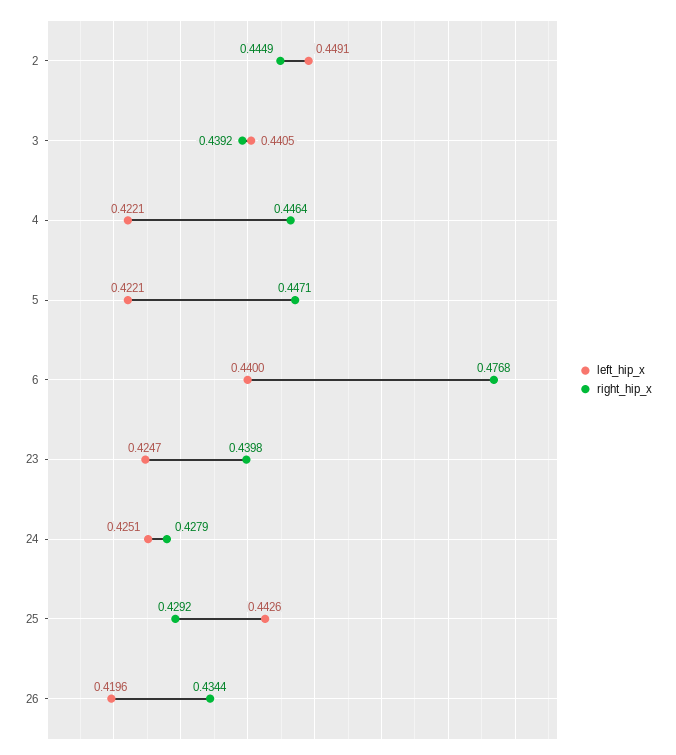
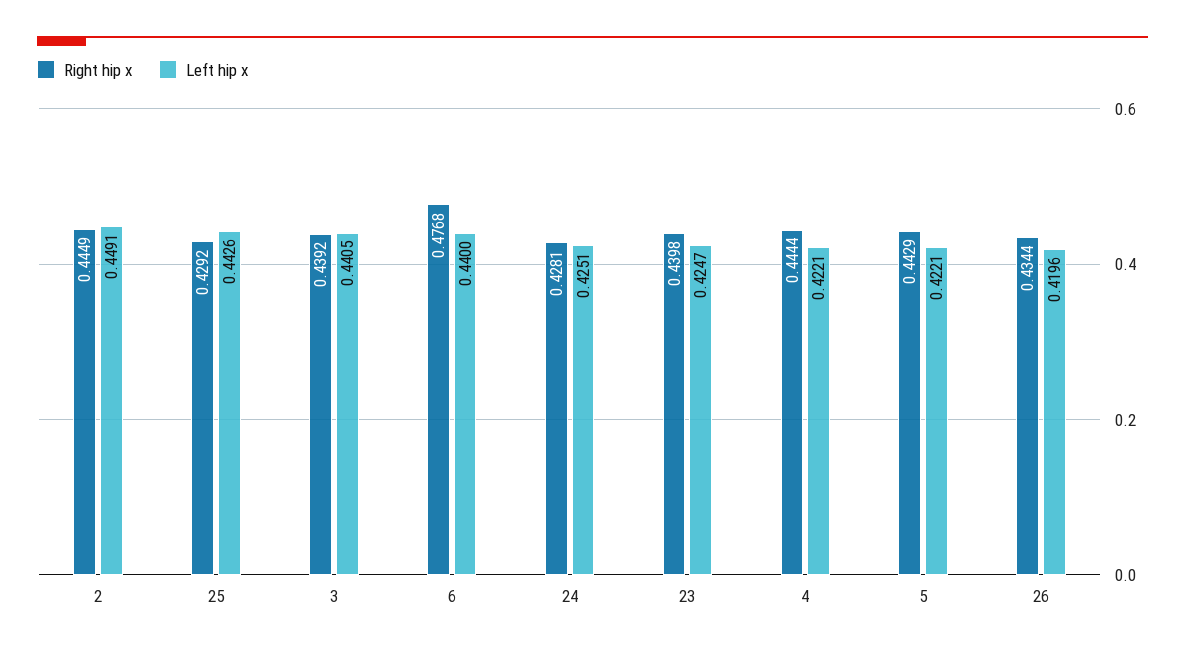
  {
    "left_hip_x": {
      "2": 0.4491,
      "3": 0.4405,
      "4": 0.4221,
      "5": 0.4221,
      "6": 0.44,
      "23": 0.4247,
      "24": 0.4251,
      "25": 0.4426,
      "26": 0.4196
    },
    "right_hip_x": {
      "2": 0.4449,
      "3": 0.4392,
-     "4": 0.4464,
+     "4": 0.4444,
-     "5": 0.4471,
+     "5": 0.4429,
      "6": 0.4768,
      "23": 0.4398,
-     "24": 0.4279,
+     "24": 0.4281,
      "25": 0.4292,
      "26": 0.4344
    }
  }

